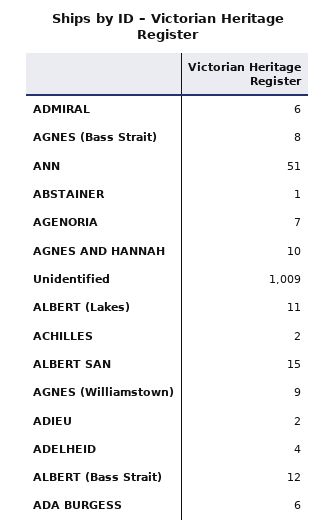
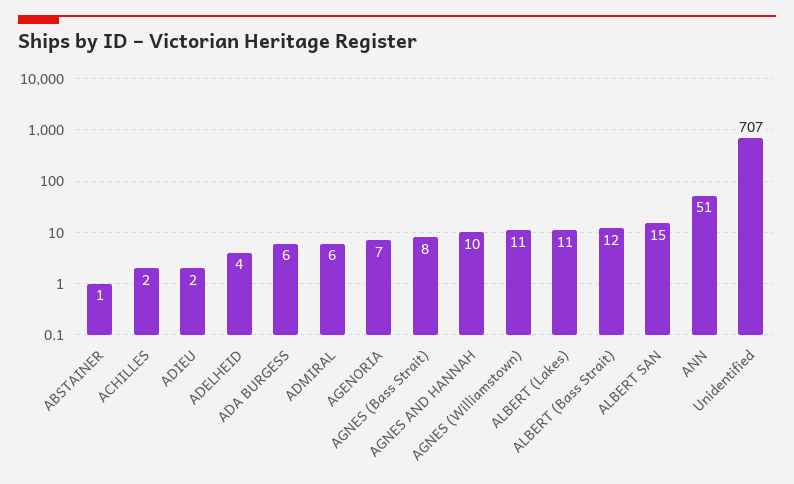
  {
    "ADMIRAL": 6,
    "AGNES (Bass Strait)": 8,
    "ANN": 51,
    "ABSTAINER": 1,
    "AGENORIA": 7,
    "AGNES AND HANNAH": 10,
-   "Unidentified": 1009,
+   "Unidentified": 707,
    "ALBERT (Lakes)": 11,
    "ACHILLES": 2,
    "ALBERT SAN": 15,
-   "AGNES (Williamstown)": 9,
+   "AGNES (Williamstown)": 11,
    "ADIEU": 2,
    "ADELHEID": 4,
    "ALBERT (Bass Strait)": 12,
    "ADA BURGESS": 6
  }

